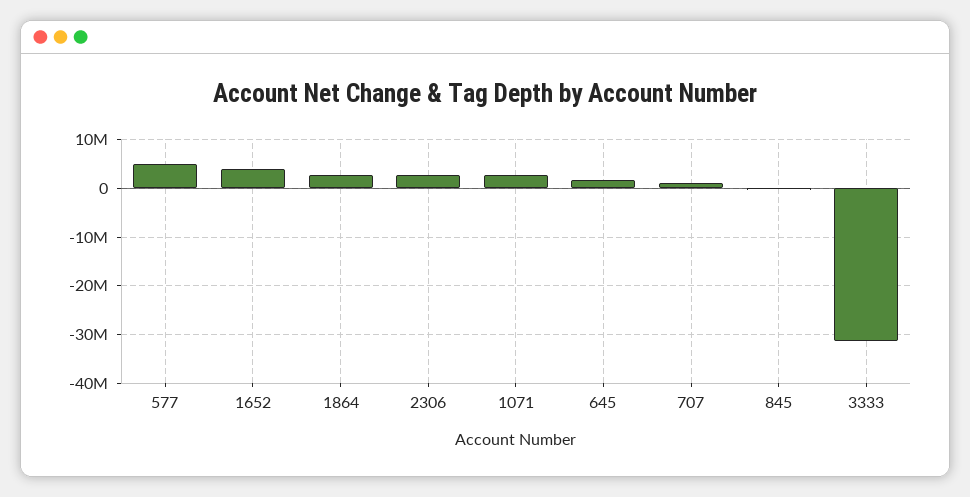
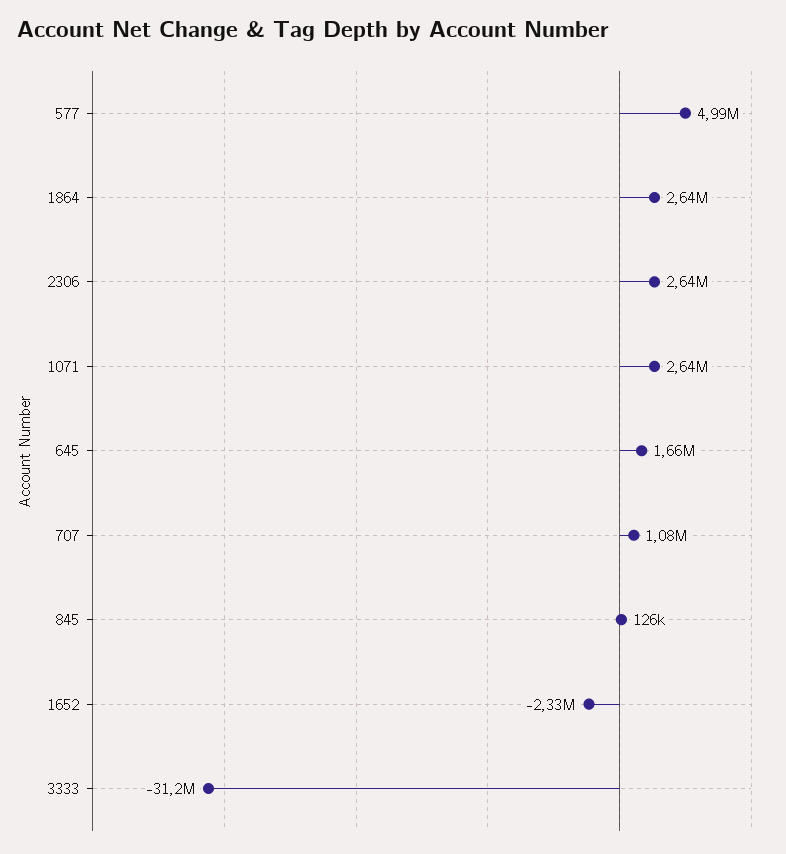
  {
    "577": 4990000,
-   "1652": 4000000,
+   "1652": -2330000,
    "1864": 2640000,
    "2306": 2640000,
    "1071": 2640000,
    "645": 1660000,
    "707": 1080000,
    "845": 126000,
    "3333": -31200000
  }

